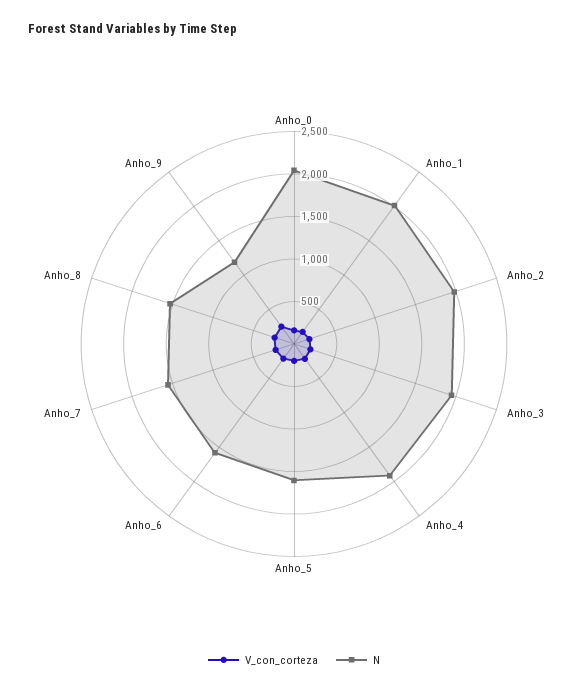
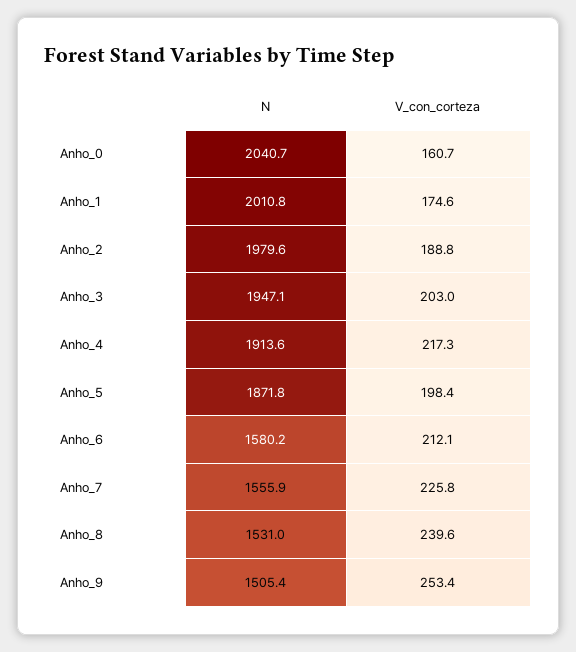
  {
    "V_con_corteza": {
      "Anho_0": 160.7,
      "Anho_1": 174.6,
      "Anho_2": 188.8,
      "Anho_3": 203,
      "Anho_4": 217.3,
      "Anho_5": 198.4,
      "Anho_6": 212.1,
      "Anho_7": 225.8,
      "Anho_8": 239.6,
      "Anho_9": 253.4
    },
    "N": {
      "Anho_0": 2040.7,
      "Anho_1": 2010.8,
      "Anho_2": 1979.6,
      "Anho_3": 1947.1,
      "Anho_4": 1913.6,
-     "Anho_5": 1600,
+     "Anho_5": 1871.8,
      "Anho_6": 1580.2,
      "Anho_7": 1555.9,
      "Anho_8": 1531,
-     "Anho_9": 1200
+     "Anho_9": 1505.4
    }
  }

